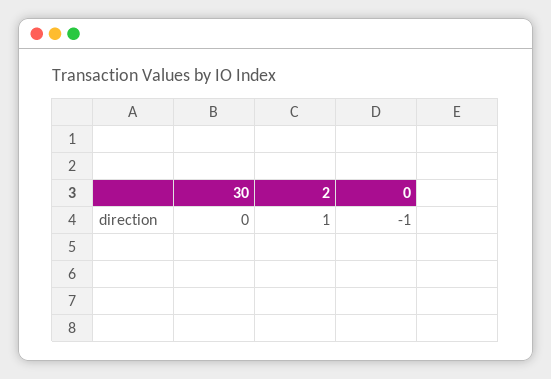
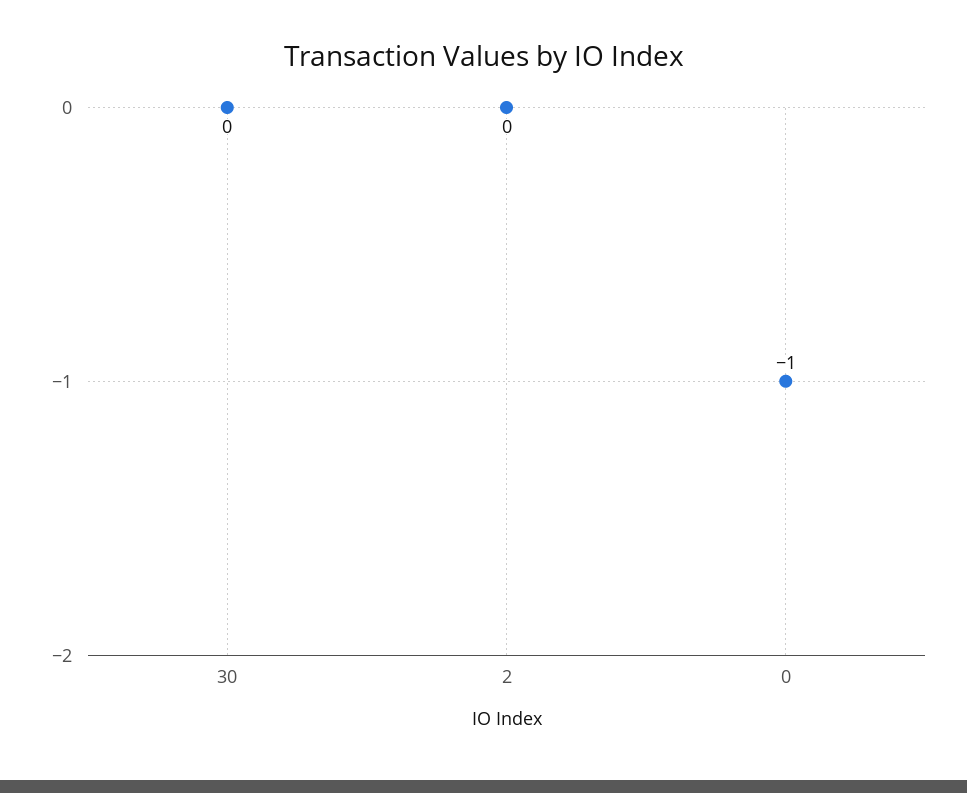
  {
    "30": 0,
-   "2": 1,
+   "2": 0,
    "0": -1
  }

